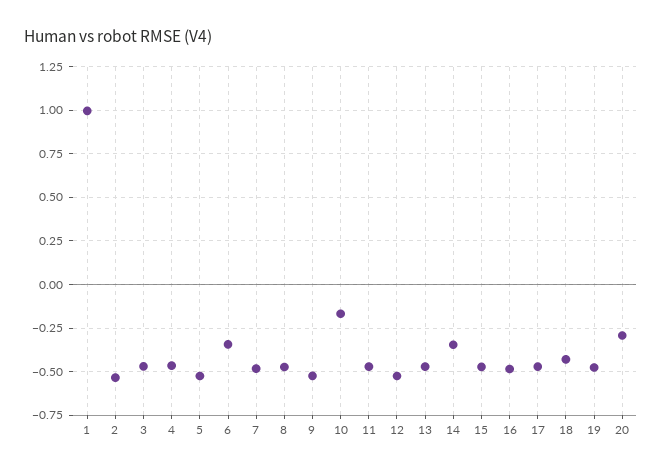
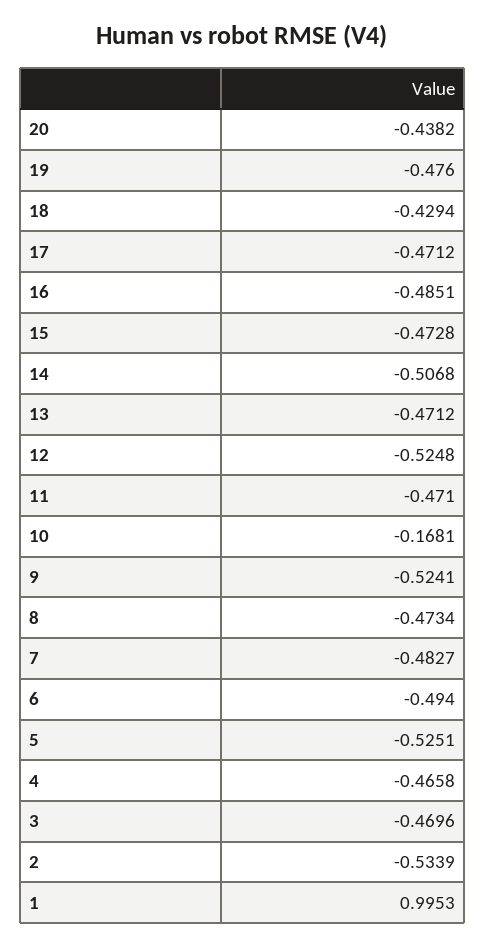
  {
    "1": 0.9953,
    "2": -0.5339,
    "3": -0.4696,
    "4": -0.4658,
    "5": -0.5251,
-   "6": -0.35,
+   "6": -0.494,
    "7": -0.4827,
    "8": -0.4734,
    "9": -0.5241,
    "10": -0.1681,
    "11": -0.471,
    "12": -0.5248,
    "13": -0.4712,
-   "14": -0.35,
+   "14": -0.5068,
    "15": -0.4728,
    "16": -0.4851,
    "17": -0.4712,
    "18": -0.4294,
    "19": -0.476,
-   "20": -0.3
+   "20": -0.4382
  }

